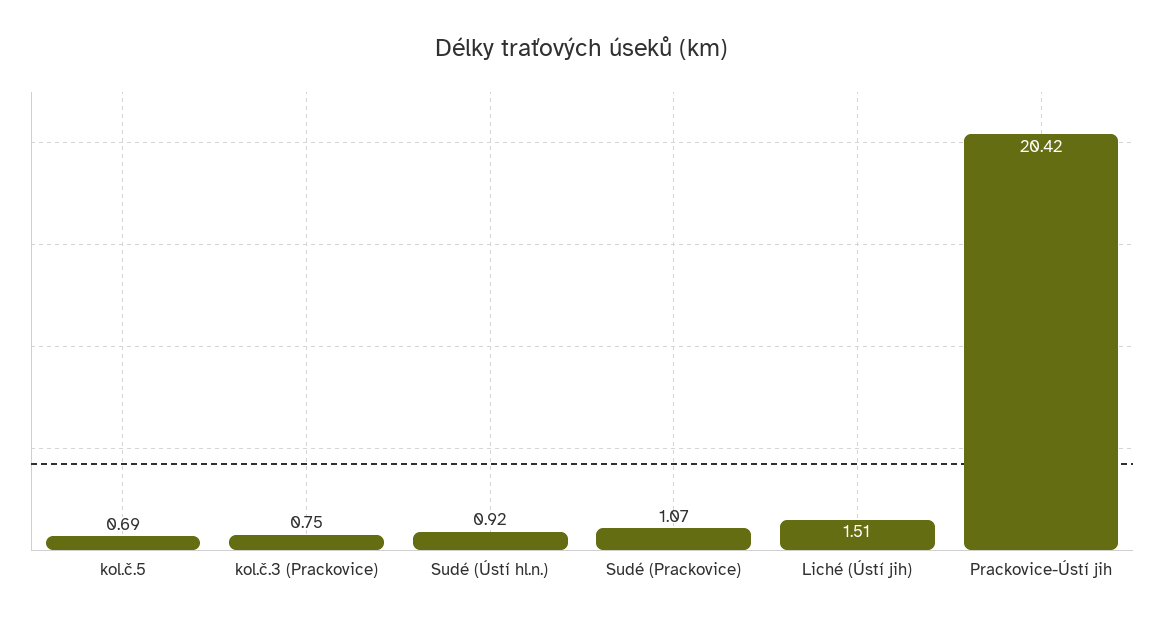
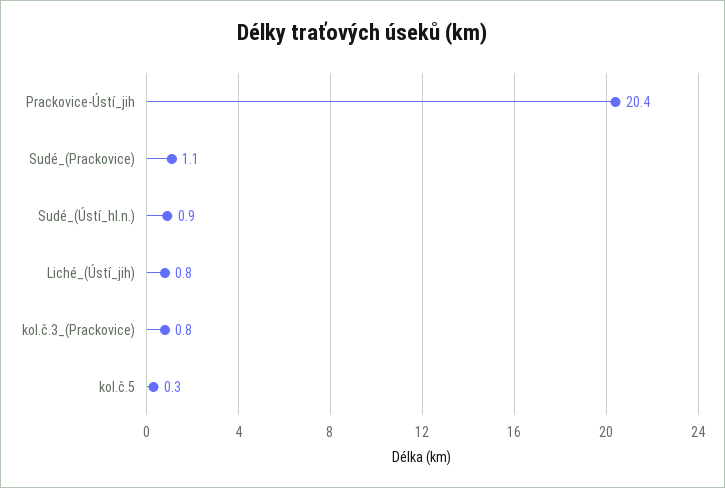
  {
-   "kol.č.5": 0.69,
+   "kol.č.5": 0.3,
    "kol.č.3 (Prackovice)": 0.75,
    "Sudé (Ústí hl.n.)": 0.92,
    "Sudé (Prackovice)": 1.07,
-   "Liché (Ústí jih)": 1.51,
+   "Liché (Ústí jih)": 0.8,
    "Prackovice-Ústí jih": 20.42
  }

